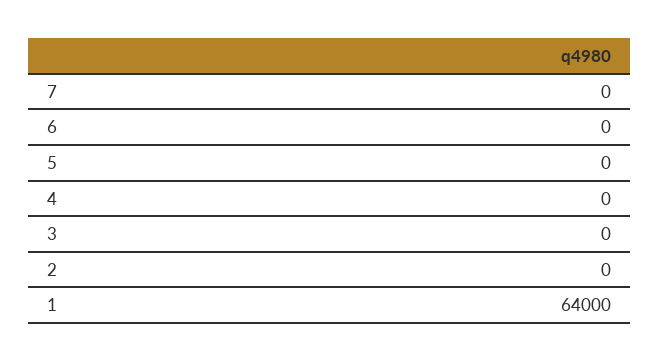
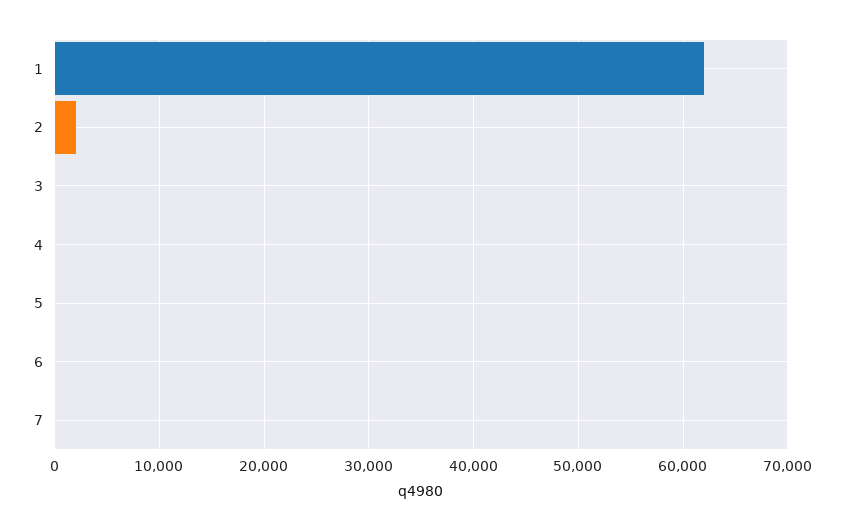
  {
    "7": 0,
    "6": 0,
    "5": 0,
    "4": 0,
    "3": 0,
-   "2": 0,
+   "2": 2000,
-   "1": 64000
+   "1": 62000
  }

